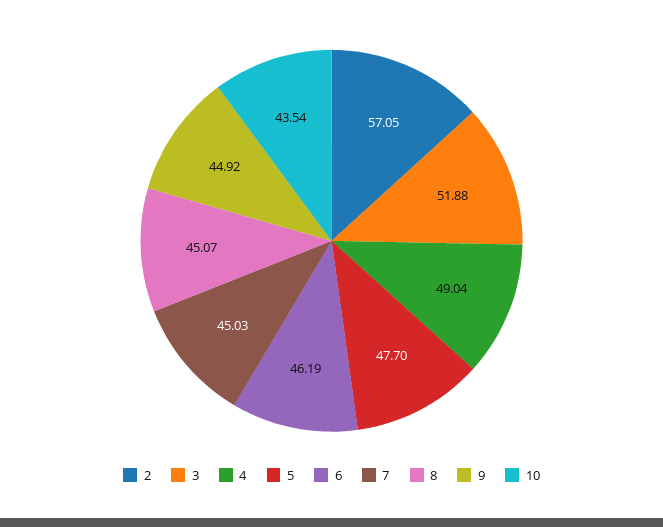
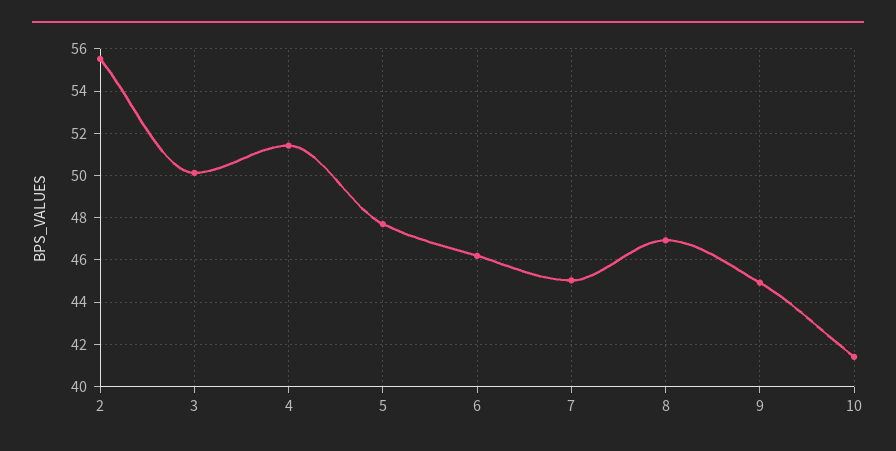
  {
-   "2": 57.05,
+   "2": 55.5,
-   "3": 51.88,
+   "3": 50,
-   "4": 49.04,
+   "4": 51.5,
    "5": 47.7,
    "6": 46.19,
    "7": 45.03,
-   "8": 45.07,
+   "8": 47,
    "9": 44.92,
-   "10": 43.54
+   "10": 41.5
  }

